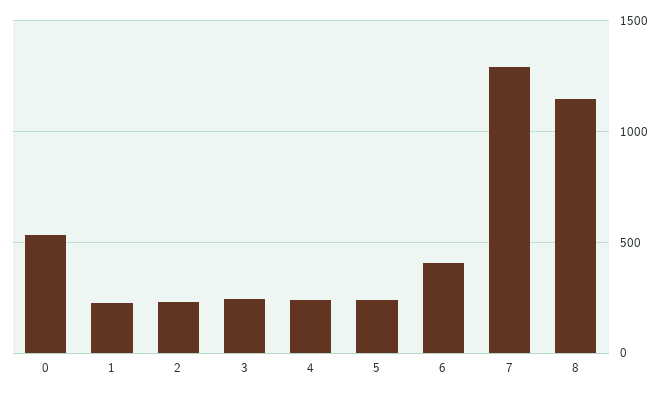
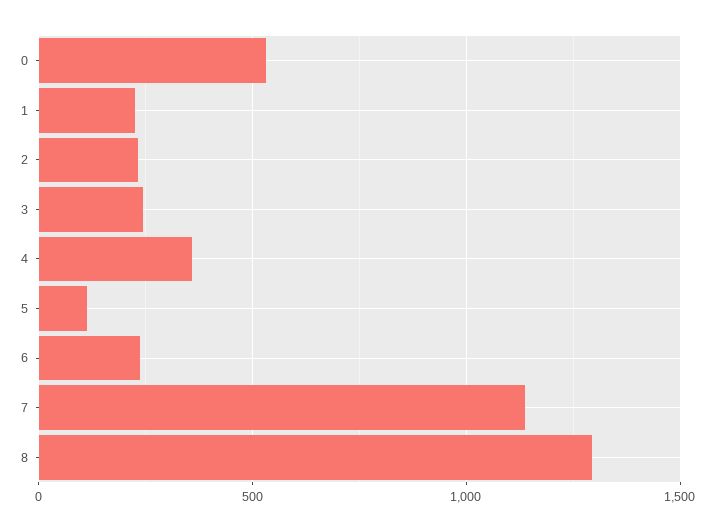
  {
    "0": 550,
    "1": 250,
    "2": 250,
    "3": 250,
-   "4": 250,
+   "4": 350,
-   "5": 250,
+   "5": 100,
-   "6": 400,
+   "6": 250,
-   "7": 1300,
+   "7": 1150,
-   "8": 1150
+   "8": 1300
  }

